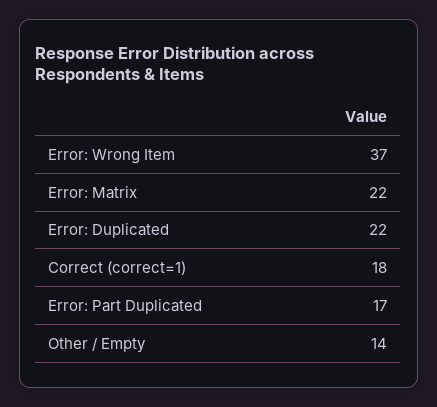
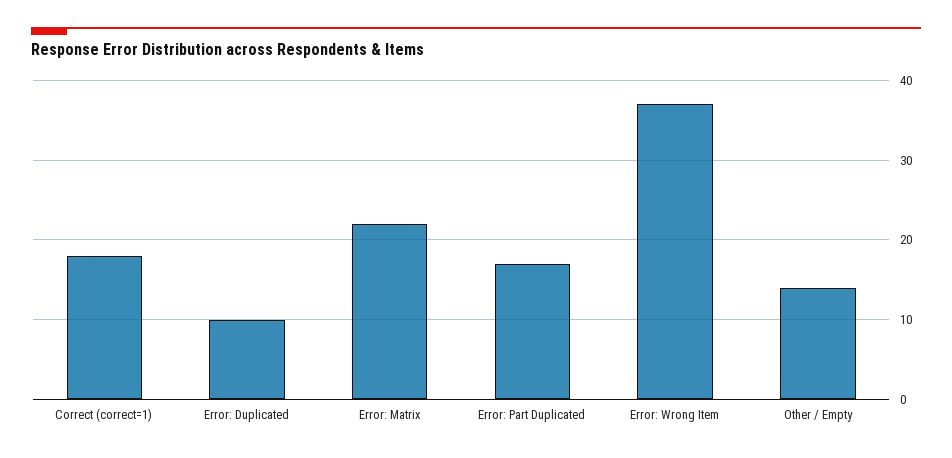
  {
    "Error: Wrong Item": 37,
    "Error: Matrix": 22,
-   "Error: Duplicated": 22,
+   "Error: Duplicated": 10,
    "Correct (correct=1)": 18,
    "Error: Part Duplicated": 17,
    "Other / Empty": 14
  }

